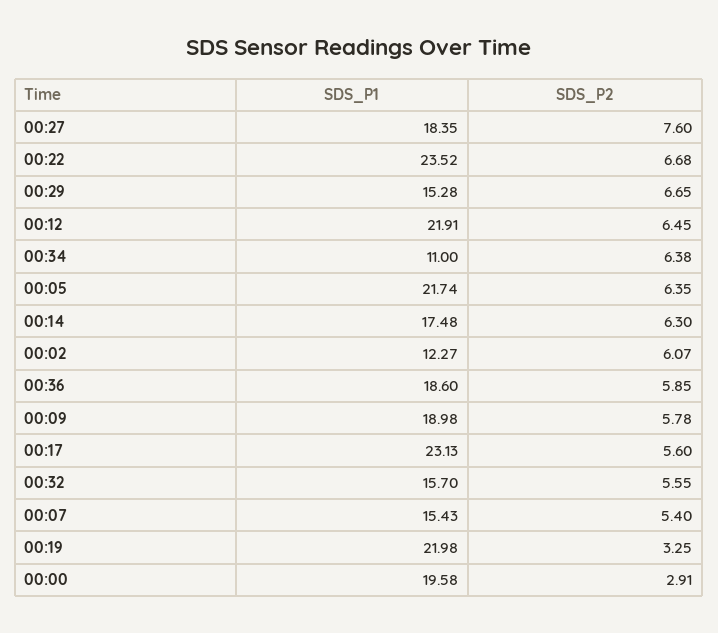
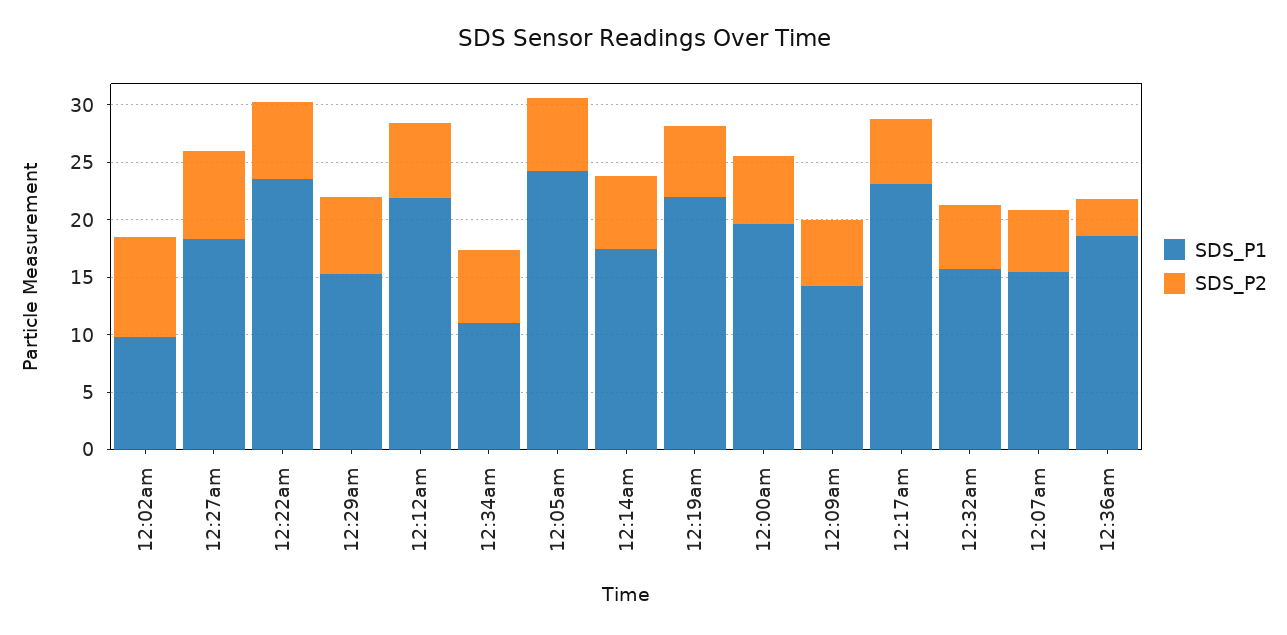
  {
    "SDS_P1": {
      "00:27": 18.35,
      "00:22": 23.52,
      "00:29": 15.28,
      "00:12": 21.91,
      "00:34": 11,
-     "00:05": 21.74,
+     "00:05": 24,
      "00:14": 17.48,
-     "00:02": 12.27,
+     "00:02": 10,
      "00:36": 18.6,
-     "00:09": 18.98,
+     "00:09": 14,
      "00:17": 23.13,
      "00:32": 15.7,
      "00:07": 15.43,
      "00:19": 21.98,
      "00:00": 19.58
    },
    "SDS_P2": {
      "00:27": 7.6,
      "00:22": 6.68,
      "00:29": 6.65,
      "00:12": 6.45,
      "00:34": 6.38,
      "00:05": 6.35,
      "00:14": 6.3,
-     "00:02": 6.07,
+     "00:02": 9,
-     "00:36": 5.85,
+     "00:36": 3,
      "00:09": 5.78,
      "00:17": 5.6,
      "00:32": 5.55,
      "00:07": 5.4,
-     "00:19": 3.25,
+     "00:19": 6,
-     "00:00": 2.91
+     "00:00": 6
    }
  }

